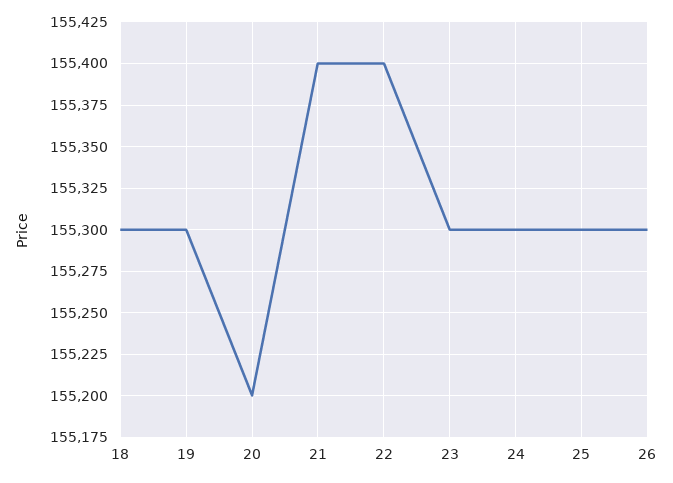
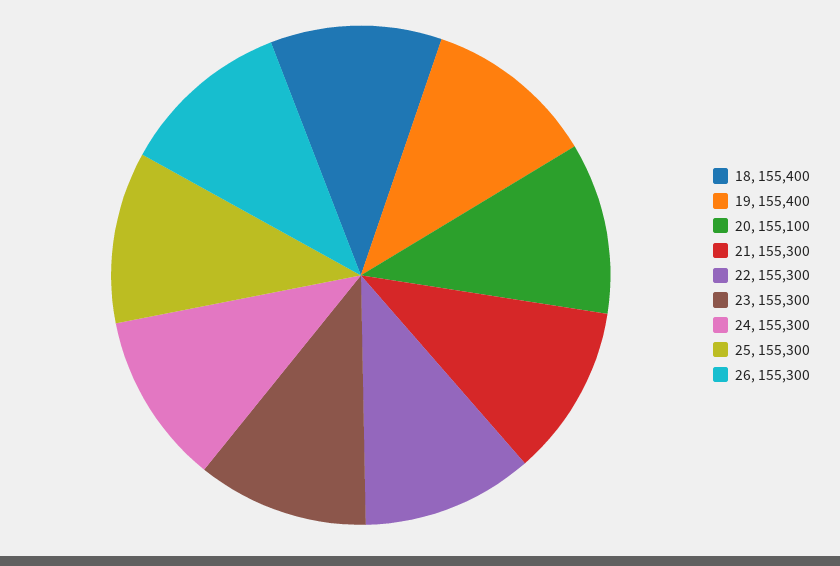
  {
-   "18": 155300,
+   "18": 155400,
-   "19": 155300,
+   "19": 155400,
-   "20": 155200,
+   "20": 155100,
-   "21": 155400,
+   "21": 155300,
-   "22": 155400,
+   "22": 155300,
    "23": 155300,
    "24": 155300,
    "25": 155300,
    "26": 155300
  }

